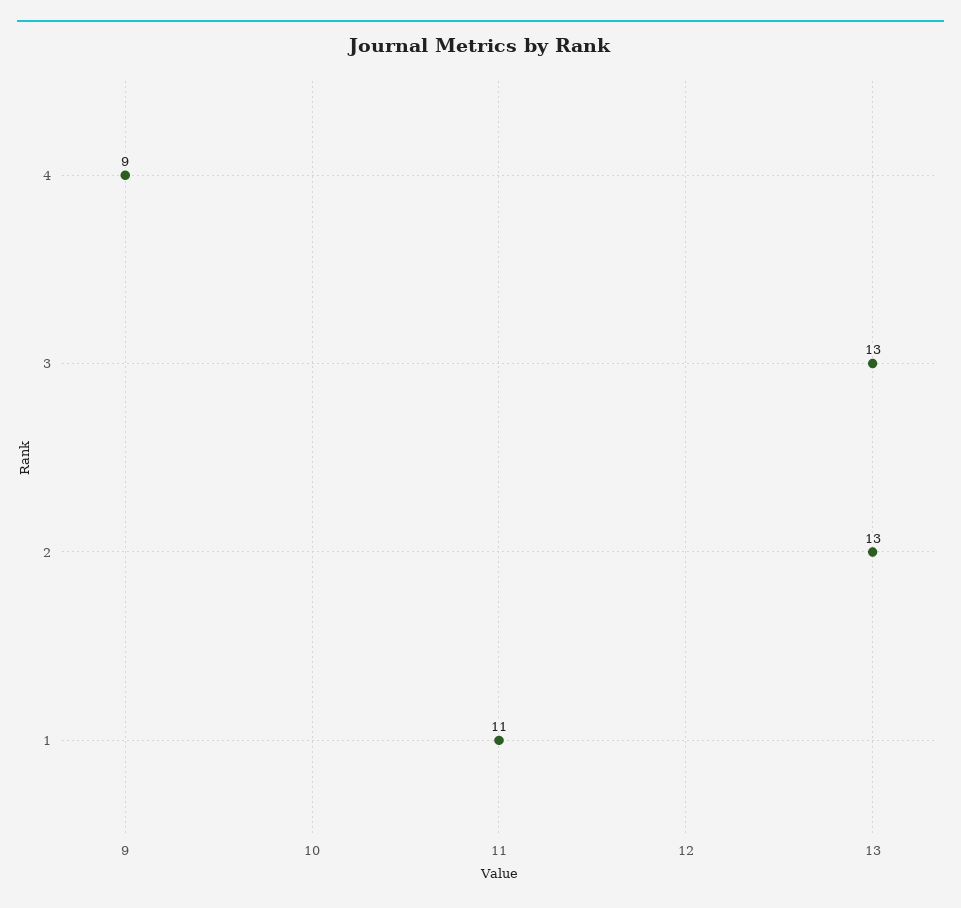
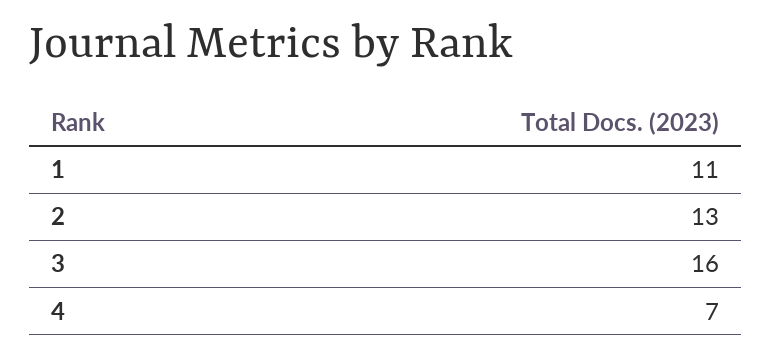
  {
-   "4": 9,
+   "4": 7,
-   "3": 13,
+   "3": 16,
    "2": 13,
    "1": 11
  }

